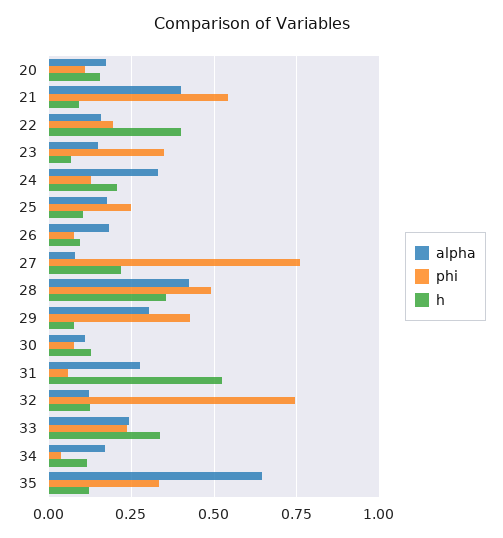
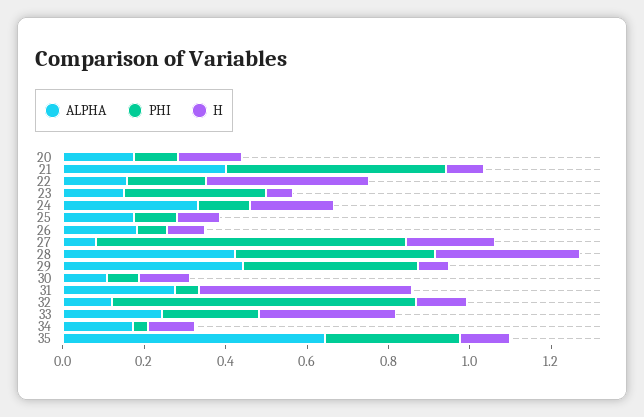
  {
    "alpha": {
      "20": 0.175,
      "21": 0.4,
      "22": 0.15,
      "23": 0.15,
      "24": 0.325,
      "25": 0.175,
      "26": 0.175,
      "27": 0.075,
      "28": 0.425,
-     "29": 0.3,
+     "29": 0.45,
      "30": 0.1,
      "31": 0.275,
      "32": 0.125,
      "33": 0.25,
      "34": 0.175,
      "35": 0.65
    },
    "phi": {
      "20": 0.1,
      "21": 0.55,
      "22": 0.2,
      "23": 0.35,
      "24": 0.125,
-     "25": 0.25,
+     "25": 0.1,
      "26": 0.075,
      "27": 0.75,
      "28": 0.5,
      "29": 0.425,
      "30": 0.075,
      "31": 0.05,
      "32": 0.75,
      "33": 0.25,
      "34": 0.025,
      "35": 0.325
    },
    "h": {
      "20": 0.15,
      "21": 0.1,
      "22": 0.4,
      "23": 0.075,
      "24": 0.2,
      "25": 0.1,
      "26": 0.1,
      "27": 0.225,
      "28": 0.35,
      "29": 0.075,
      "30": 0.125,
      "31": 0.525,
      "32": 0.125,
      "33": 0.325,
      "34": 0.125,
      "35": 0.125
    }
  }

